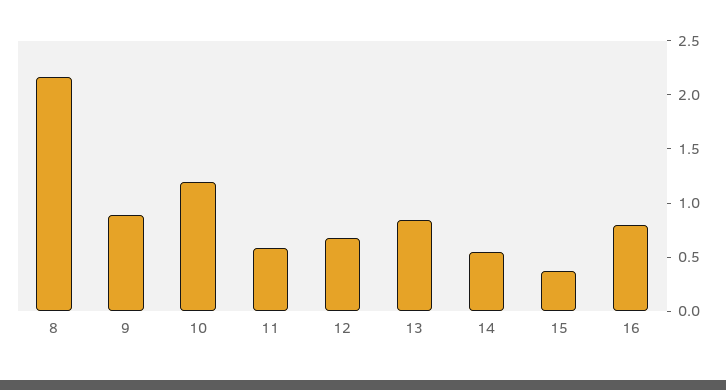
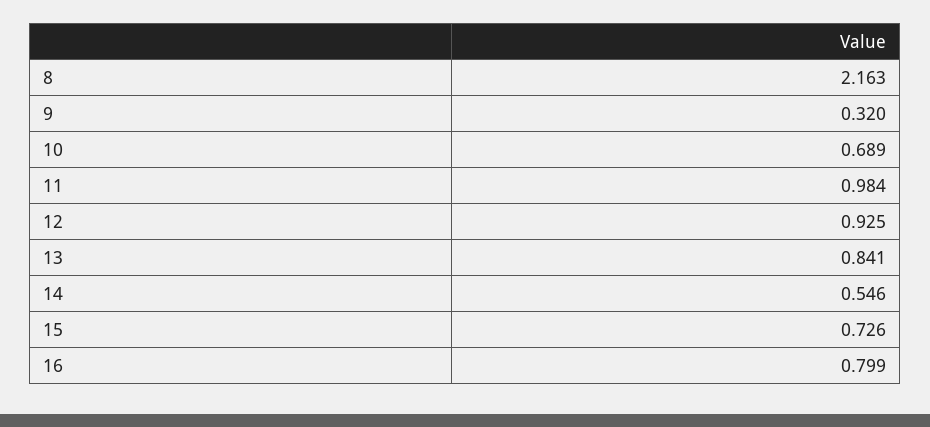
  {
    "8": 2.163,
-   "9": 0.9,
+   "9": 0.32,
-   "10": 1.2,
+   "10": 0.689,
-   "11": 0.6,
+   "11": 0.984,
-   "12": 0.7,
+   "12": 0.925,
    "13": 0.841,
    "14": 0.546,
-   "15": 0.4,
+   "15": 0.726,
    "16": 0.799
  }

